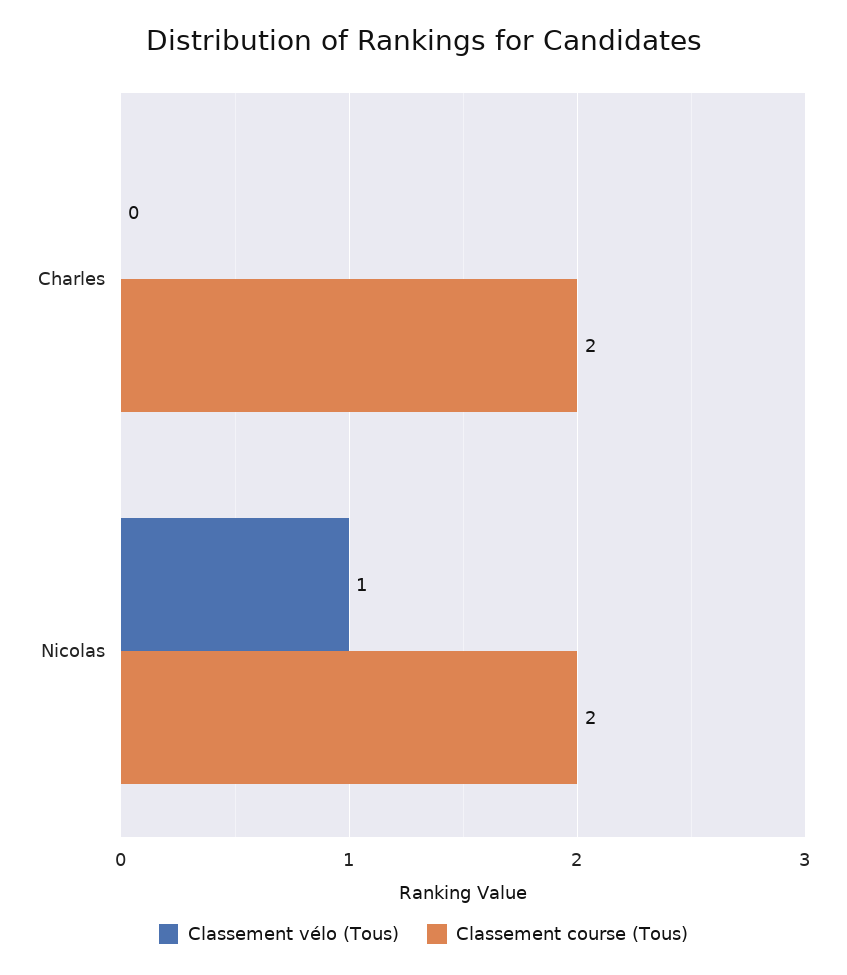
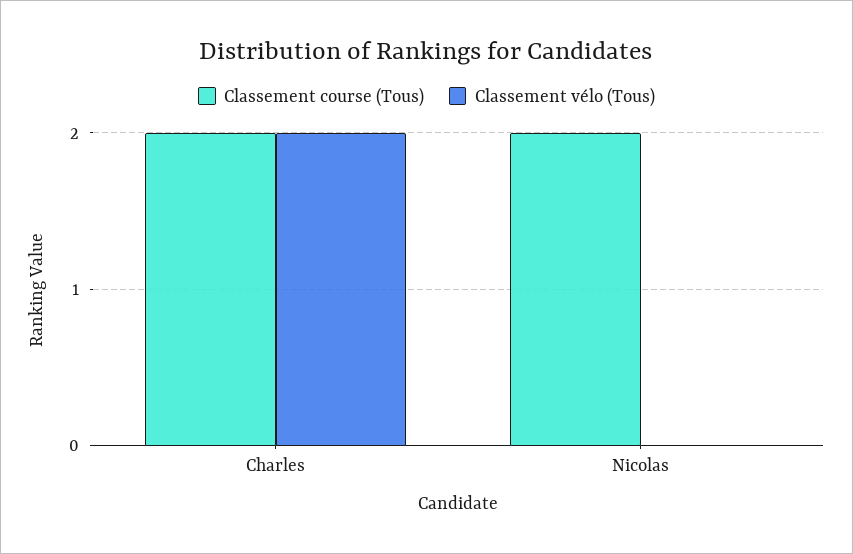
  {
    "Classement vélo (Tous)": {
-     "Charles": 0,
+     "Charles": 2,
-     "Nicolas": 1
+     "Nicolas": 0
    },
    "Classement course (Tous)": {
      "Charles": 2,
      "Nicolas": 2
    }
  }

